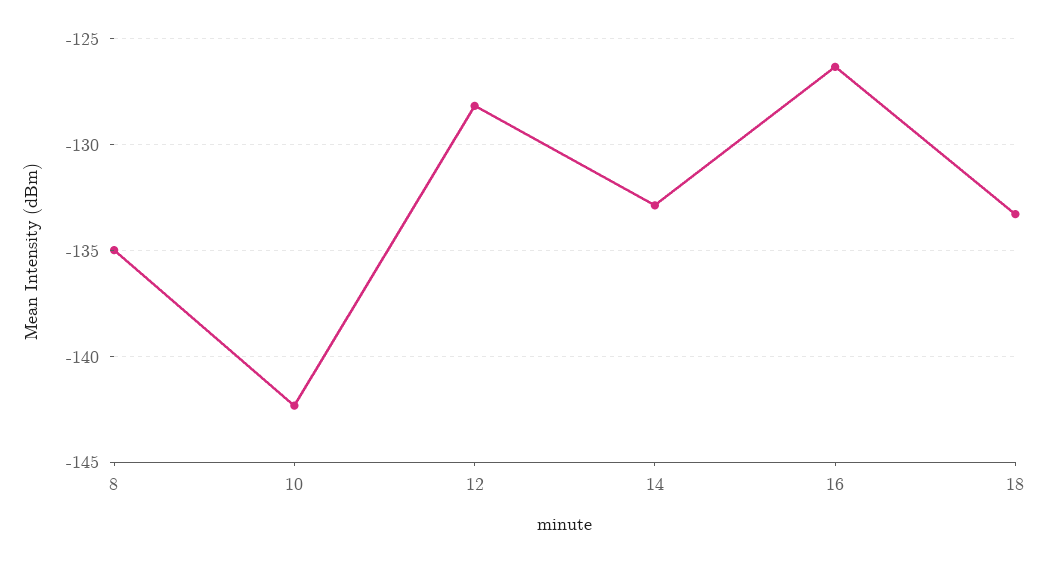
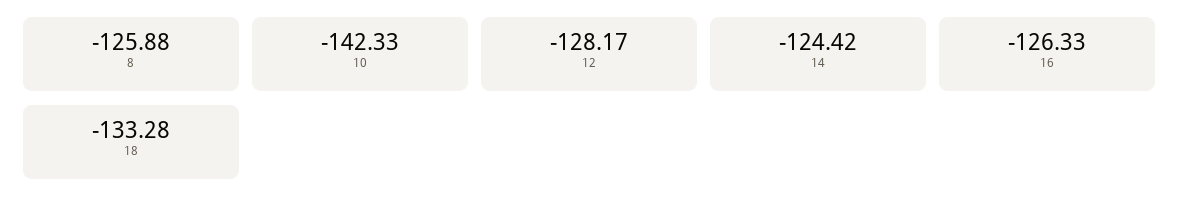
  {
-   "8": -135,
+   "8": -125.88,
    "10": -142.33,
    "12": -128.17,
-   "14": -133,
+   "14": -124.42,
    "16": -126.33,
    "18": -133.28
  }

